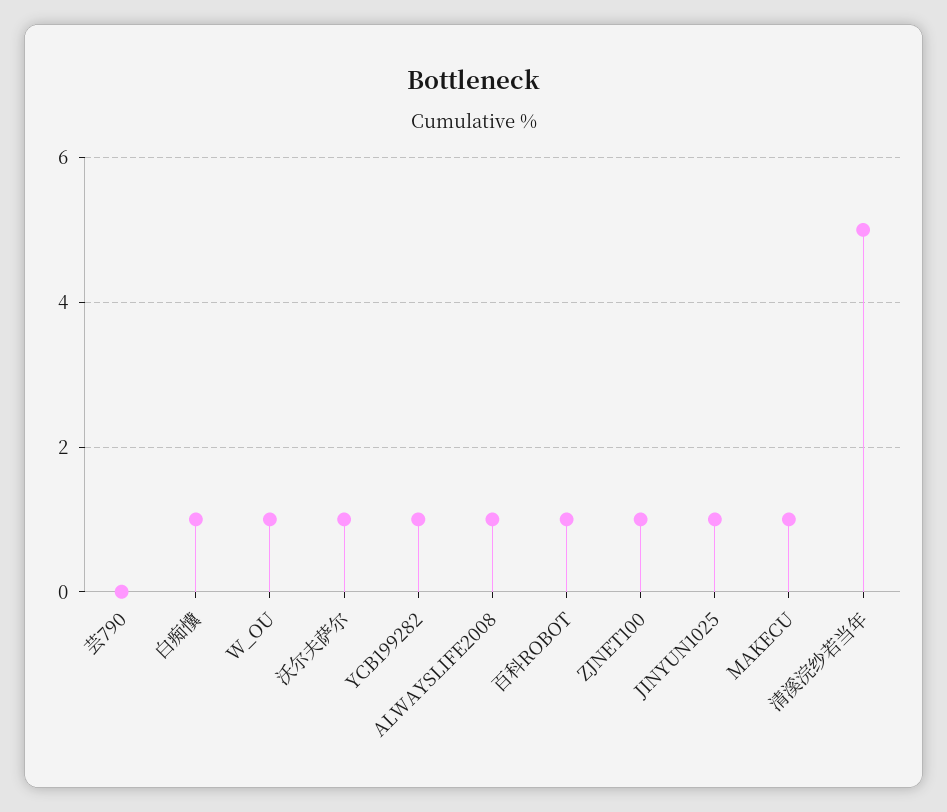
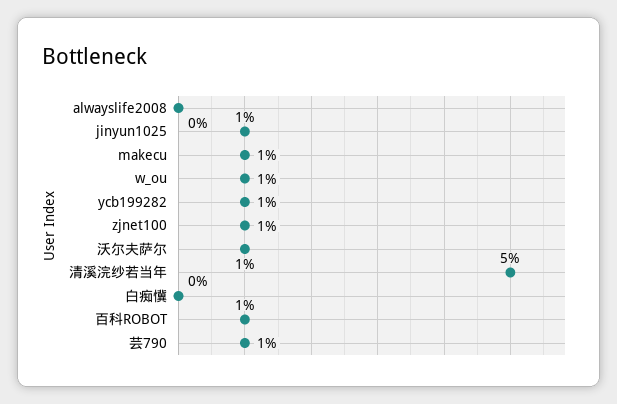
  {
-   "芸790": 0,
+   "芸790": 1,
-   "白痴懻": 1,
+   "白痴懻": 0,
    "W_OU": 1,
    "沃尔夫萨尔": 1,
    "YCB199282": 1,
-   "ALWAYSLIFE2008": 1,
+   "ALWAYSLIFE2008": 0,
    "百科ROBOT": 1,
    "ZJNET100": 1,
    "JINYUN1025": 1,
    "MAKECU": 1,
    "清溪浣纱若当年": 5
  }

